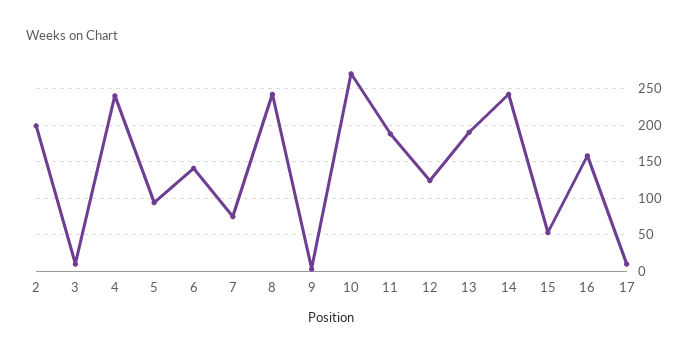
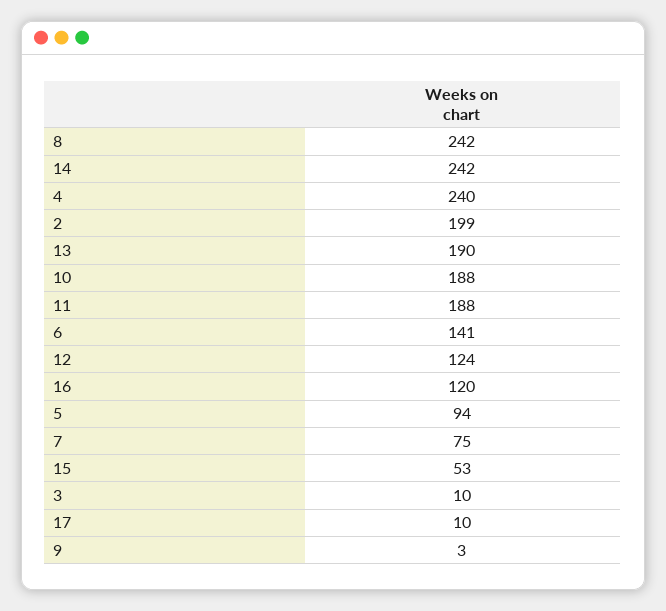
  {
    "2": 199,
    "3": 10,
    "4": 240,
    "5": 94,
    "6": 141,
    "7": 75,
    "8": 242,
    "9": 3,
-   "10": 270,
+   "10": 188,
    "11": 188,
    "12": 124,
    "13": 190,
    "14": 242,
    "15": 53,
-   "16": 160,
+   "16": 120,
    "17": 10
  }

